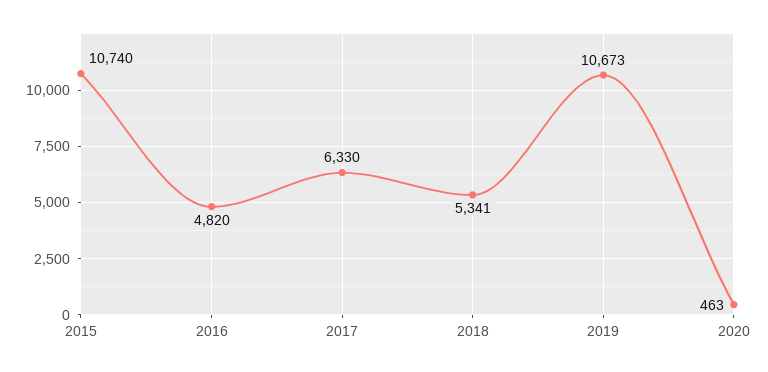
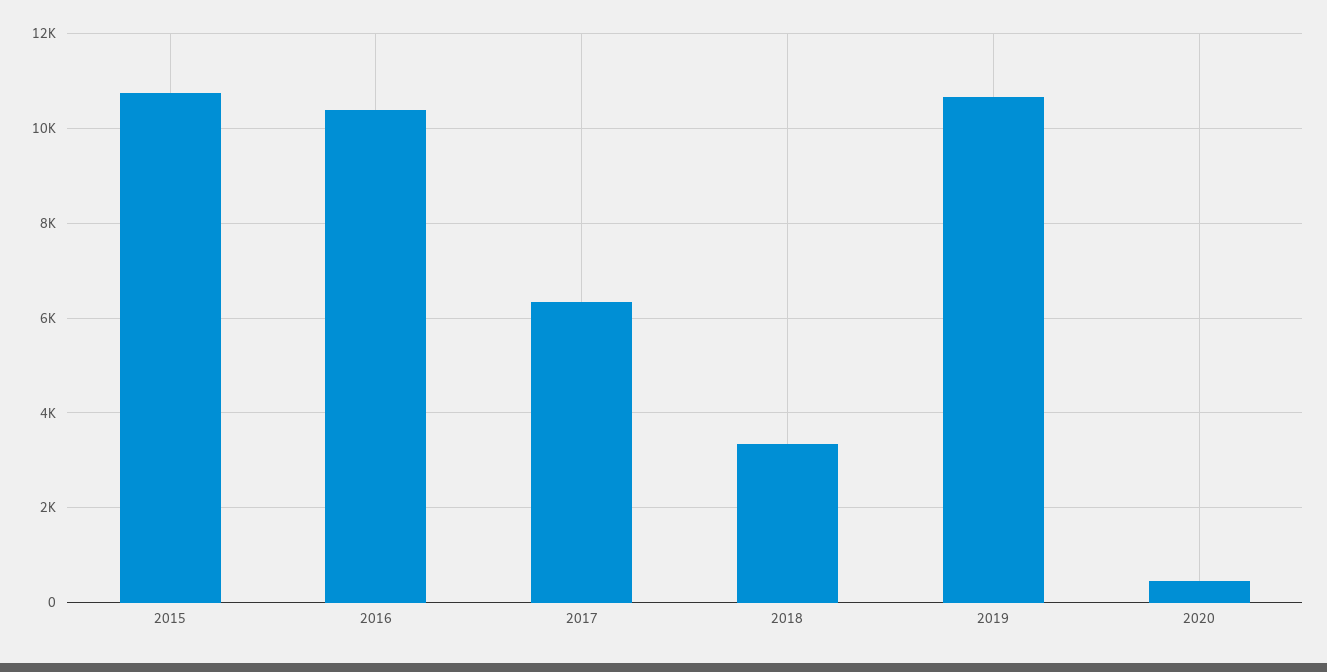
  {
    "2015": 10740,
-   "2016": 4820,
+   "2016": 10400,
    "2017": 6330,
-   "2018": 5341,
+   "2018": 3400,
    "2019": 10673,
    "2020": 463
  }

